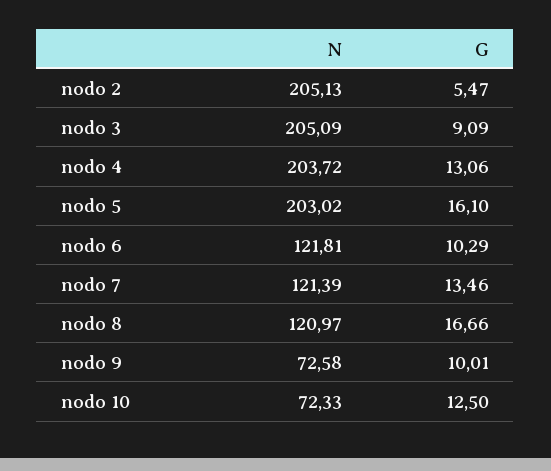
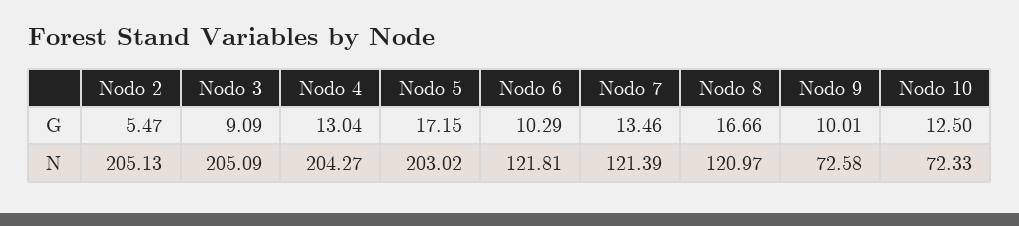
  {
    "N": {
      "nodo 2": 205.13,
      "nodo 3": 205.09,
-     "nodo 4": 203.72,
+     "nodo 4": 204.27,
      "nodo 5": 203.02,
      "nodo 6": 121.81,
      "nodo 7": 121.39,
      "nodo 8": 120.97,
      "nodo 9": 72.58,
      "nodo 10": 72.33
    },
    "G": {
      "nodo 2": 5.47,
      "nodo 3": 9.09,
-     "nodo 4": 13.06,
+     "nodo 4": 13.04,
-     "nodo 5": 16.1,
+     "nodo 5": 17.15,
      "nodo 6": 10.29,
      "nodo 7": 13.46,
      "nodo 8": 16.66,
      "nodo 9": 10.01,
      "nodo 10": 12.5
    }
  }

